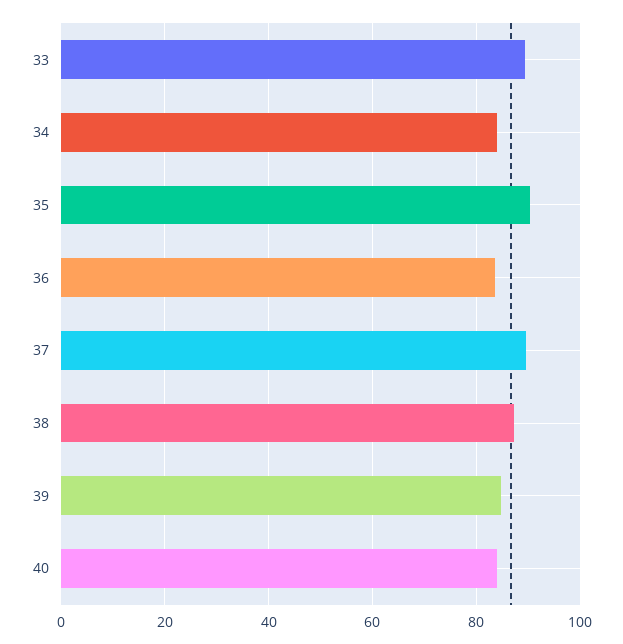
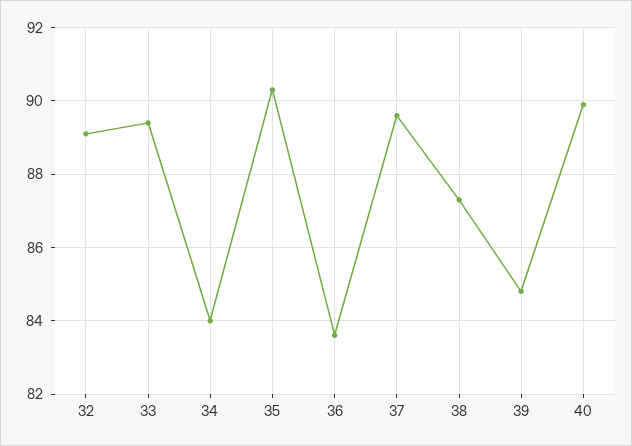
  {
    "33": 89.5,
    "34": 84,
    "35": 90.5,
    "36": 83.5,
    "37": 89.5,
    "38": 87.5,
    "39": 85,
-   "40": 84
+   "40": 90,
+   "32": 89
  }

